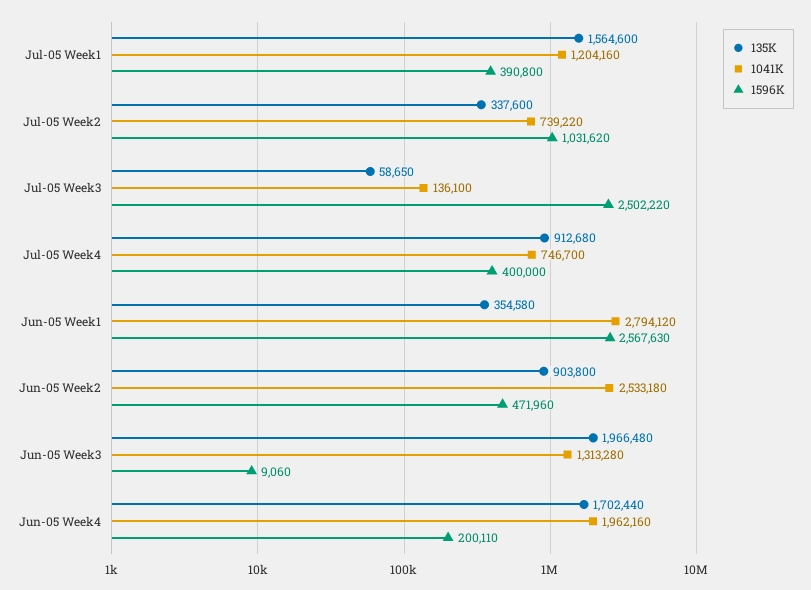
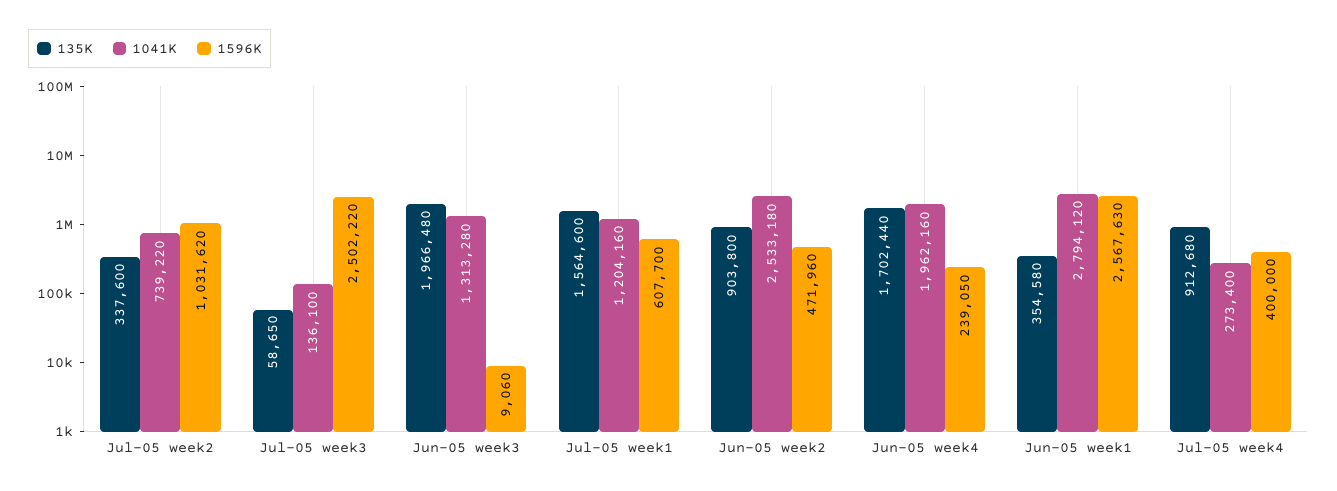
  {
    "135K": {
      "Jul-05 Week1": 1564600,
      "Jul-05 Week2": 337600,
      "Jul-05 Week3": 58650,
      "Jul-05 Week4": 912680,
      "Jun-05 Week1": 354580,
      "Jun-05 Week2": 903800,
      "Jun-05 Week3": 1966480,
      "Jun-05 Week4": 1702440
    },
    "1041K": {
      "Jul-05 Week1": 1204160,
      "Jul-05 Week2": 739220,
      "Jul-05 Week3": 136100,
-     "Jul-05 Week4": 746700,
+     "Jul-05 Week4": 273400,
      "Jun-05 Week1": 2794120,
      "Jun-05 Week2": 2533180,
      "Jun-05 Week3": 1313280,
      "Jun-05 Week4": 1962160
    },
    "1596K": {
-     "Jul-05 Week1": 390800,
+     "Jul-05 Week1": 607700,
      "Jul-05 Week2": 1031620,
      "Jul-05 Week3": 2502220,
      "Jul-05 Week4": 400000,
      "Jun-05 Week1": 2567630,
      "Jun-05 Week2": 471960,
      "Jun-05 Week3": 9060,
-     "Jun-05 Week4": 200110
+     "Jun-05 Week4": 239050
    }
  }

